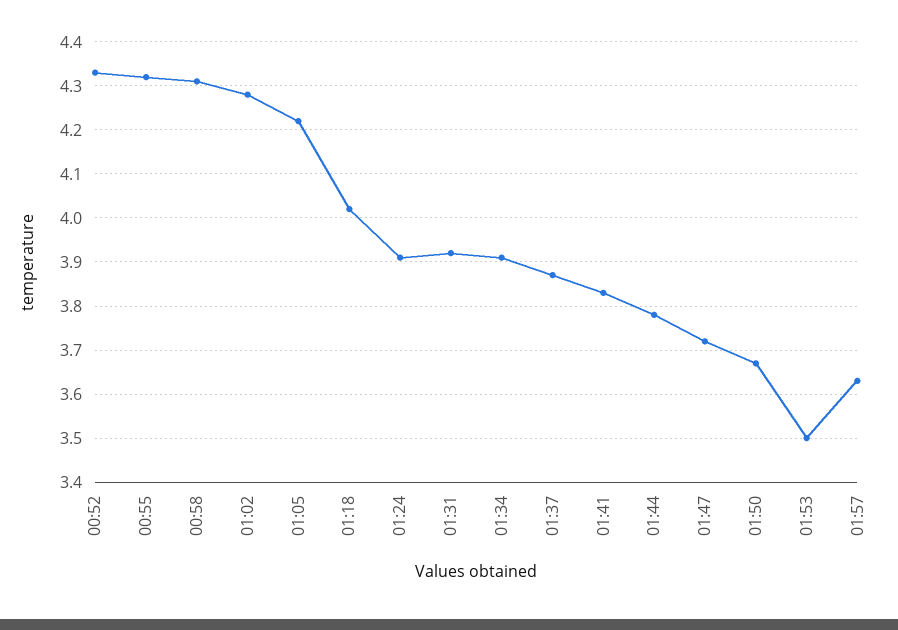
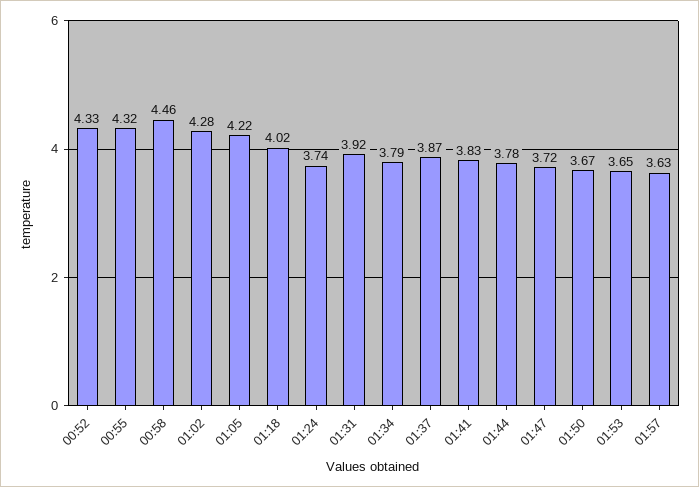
  {
    "00:52": 4.33,
    "00:55": 4.32,
-   "00:58": 4.3,
+   "00:58": 4.46,
    "01:02": 4.28,
    "01:05": 4.22,
    "01:18": 4.02,
-   "01:24": 3.9,
+   "01:24": 3.74,
    "01:31": 3.92,
-   "01:34": 3.9,
+   "01:34": 3.79,
    "01:37": 3.87,
    "01:41": 3.83,
    "01:44": 3.78,
    "01:47": 3.72,
    "01:50": 3.67,
-   "01:53": 3.5,
+   "01:53": 3.65,
    "01:57": 3.63
  }

